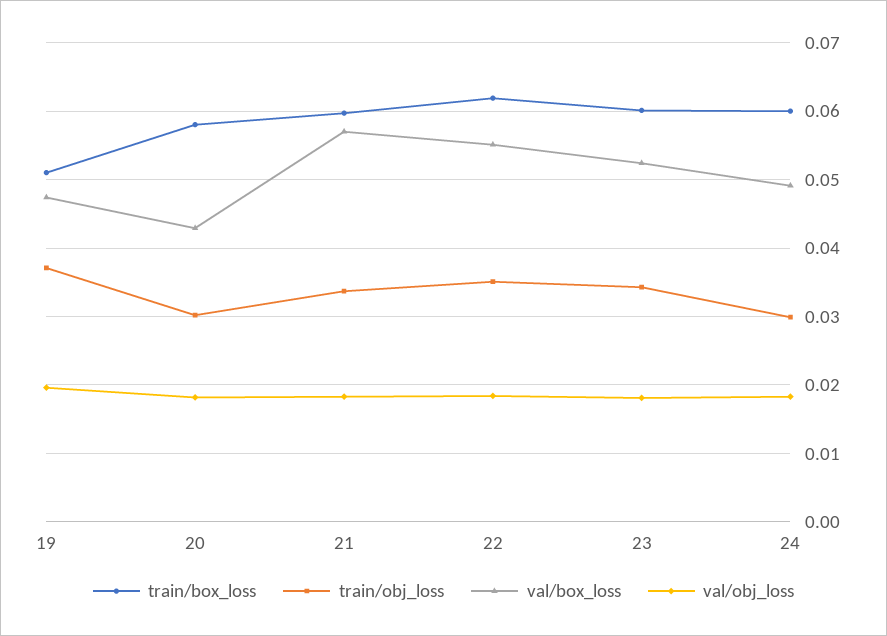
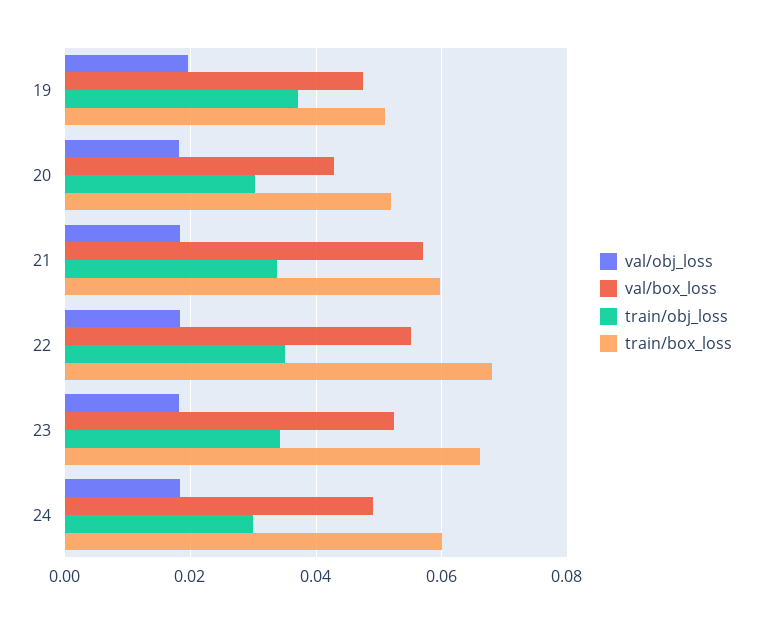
  {
    "train/box_loss": {
      "19": 0.051,
-     "20": 0.058,
+     "20": 0.052,
      "21": 0.06,
-     "22": 0.062,
+     "22": 0.068,
-     "23": 0.06,
+     "23": 0.066,
      "24": 0.06
    },
    "train/obj_loss": {
      "19": 0.037,
      "20": 0.03,
      "21": 0.034,
      "22": 0.035,
      "23": 0.034,
      "24": 0.03
    },
    "val/box_loss": {
      "19": 0.047,
      "20": 0.043,
      "21": 0.057,
      "22": 0.055,
      "23": 0.052,
      "24": 0.049
    },
    "val/obj_loss": {
      "19": 0.02,
      "20": 0.018,
      "21": 0.018,
      "22": 0.018,
      "23": 0.018,
      "24": 0.018
    }
  }

